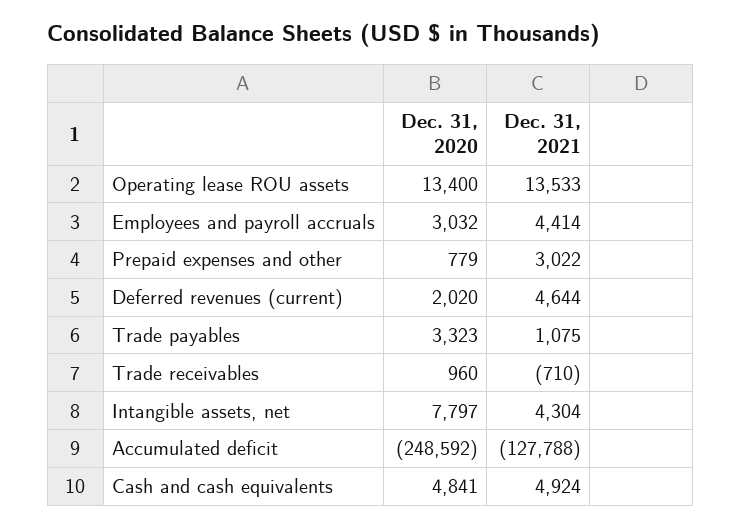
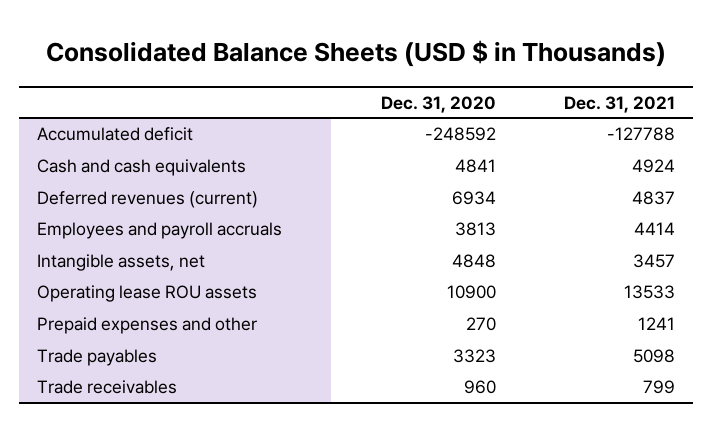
  {
    "Dec. 31, 2020": {
-     "Operating lease ROU assets": 13400,
+     "Operating lease ROU assets": 10900,
-     "Employees and payroll accruals": 3032,
+     "Employees and payroll accruals": 3813,
-     "Prepaid expenses and other": 779,
+     "Prepaid expenses and other": 270,
-     "Deferred revenues (current)": 2020,
+     "Deferred revenues (current)": 6934,
      "Trade payables": 3323,
      "Trade receivables": 960,
-     "Intangible assets, net": 7797,
+     "Intangible assets, net": 4848,
      "Accumulated deficit": -248592,
      "Cash and cash equivalents": 4841
    },
    "Dec. 31, 2021": {
      "Operating lease ROU assets": 13533,
      "Employees and payroll accruals": 4414,
-     "Prepaid expenses and other": 3022,
+     "Prepaid expenses and other": 1241,
-     "Deferred revenues (current)": 4644,
+     "Deferred revenues (current)": 4837,
-     "Trade payables": 1075,
+     "Trade payables": 5098,
-     "Trade receivables": -710,
+     "Trade receivables": 799,
-     "Intangible assets, net": 4304,
+     "Intangible assets, net": 3457,
      "Accumulated deficit": -127788,
      "Cash and cash equivalents": 4924
    }
  }

